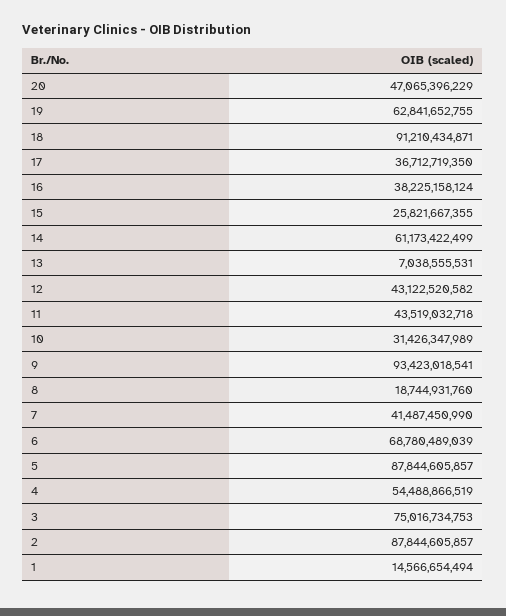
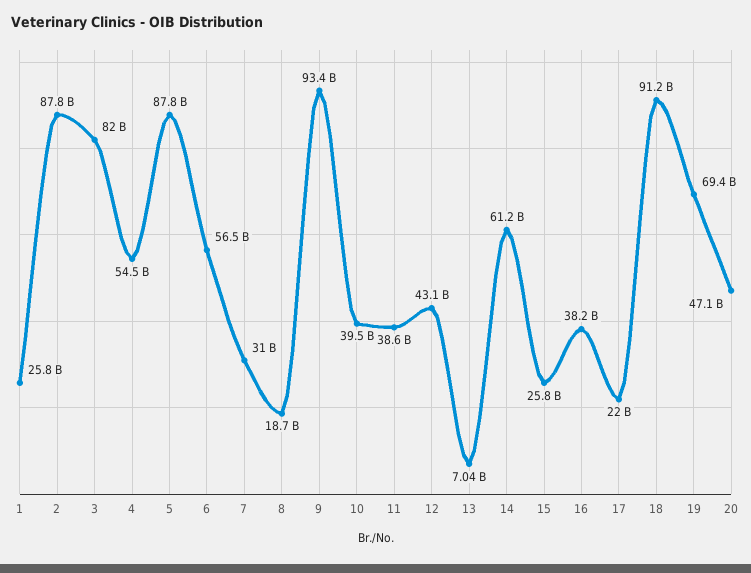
  {
    "20": 47065396229,
-   "19": 62841652755,
+   "19": 69400000000,
    "18": 91210434871,
-   "17": 36712719350,
+   "17": 22000000000,
    "16": 38225158124,
    "15": 25821667355,
    "14": 61173422499,
    "13": 7038555531,
    "12": 43122520582,
-   "11": 43519032718,
+   "11": 38600000000,
-   "10": 31426347989,
+   "10": 39500000000,
    "9": 93423018541,
    "8": 18744931760,
-   "7": 41487450990,
+   "7": 31000000000,
-   "6": 68780489039,
+   "6": 56500000000,
    "5": 87844605857,
    "4": 54488866519,
-   "3": 75016734753,
+   "3": 82000000000,
    "2": 87844605857,
-   "1": 14566654494
+   "1": 25800000000
  }

